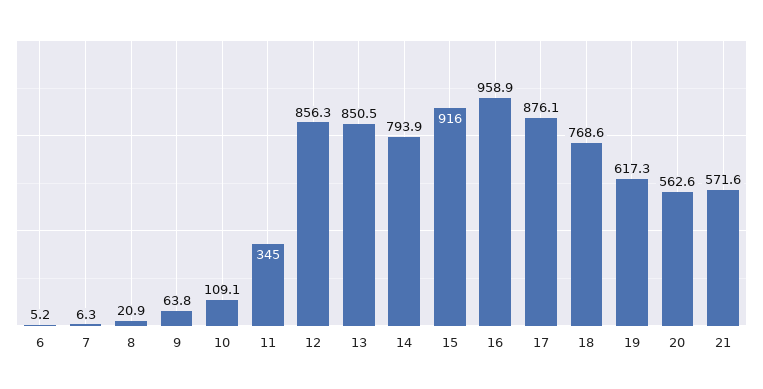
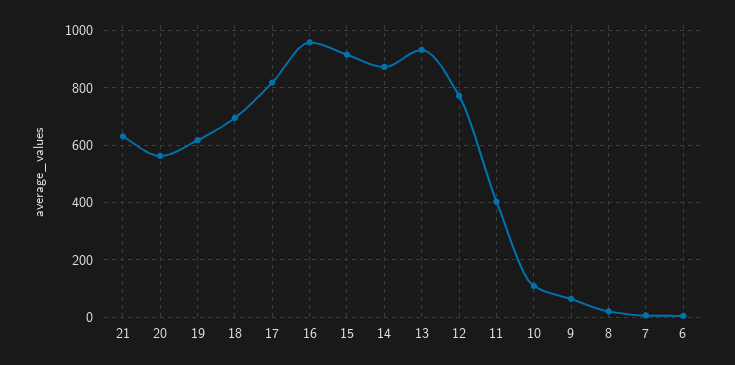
  {
    "6": 5.2,
    "7": 6.3,
    "8": 20.9,
    "9": 63.8,
    "10": 109.1,
-   "11": 345,
+   "11": 400,
-   "12": 856.3,
+   "12": 775,
-   "13": 850.5,
+   "13": 925,
-   "14": 793.9,
+   "14": 875,
    "15": 916,
    "16": 958.9,
-   "17": 876.1,
+   "17": 825,
-   "18": 768.6,
+   "18": 700,
    "19": 617.3,
    "20": 562.6,
-   "21": 571.6
+   "21": 625
  }

